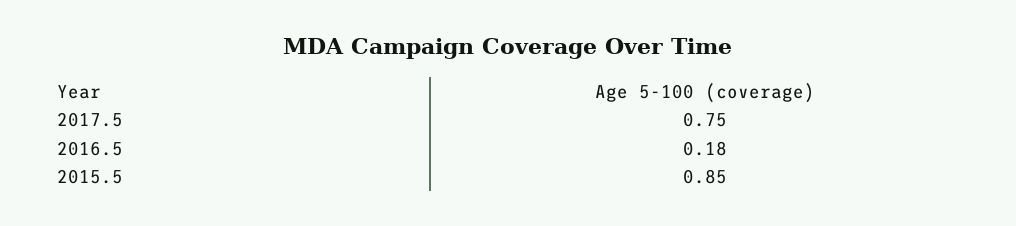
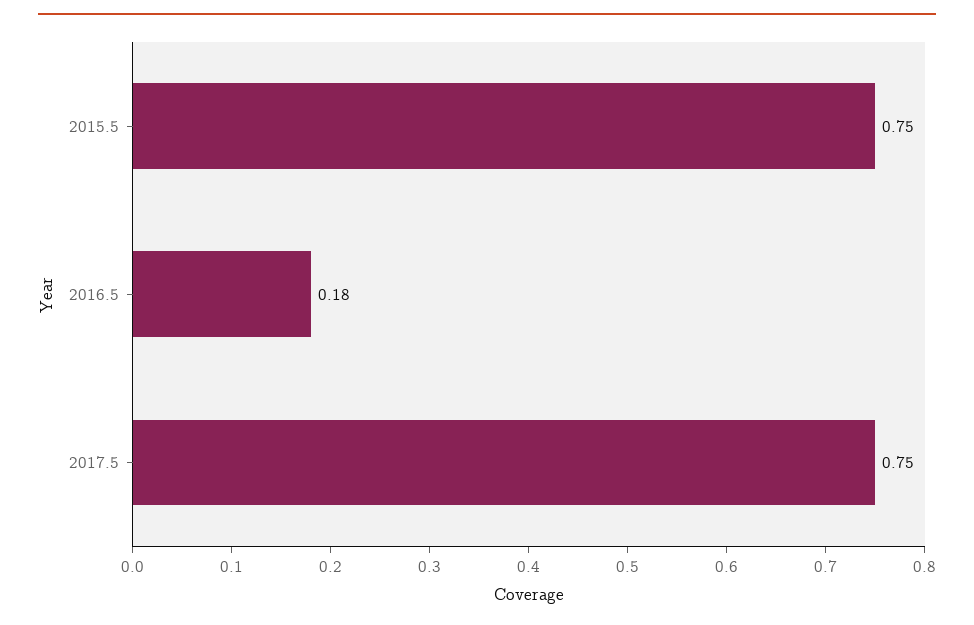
  {
    "2017.5": 0.75,
    "2016.5": 0.18,
-   "2015.5": 0.85
+   "2015.5": 0.75
  }

